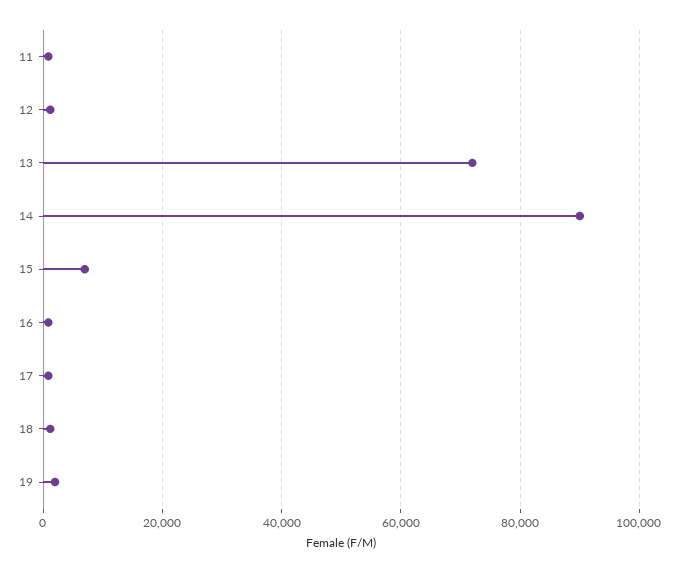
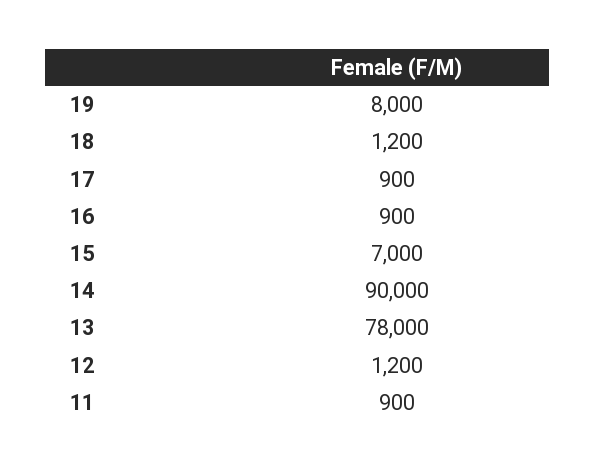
  {
    "11": 900,
    "12": 1200,
-   "13": 72000,
+   "13": 78000,
    "14": 90000,
    "15": 7000,
    "16": 900,
    "17": 900,
    "18": 1200,
-   "19": 2000
+   "19": 8000
  }

